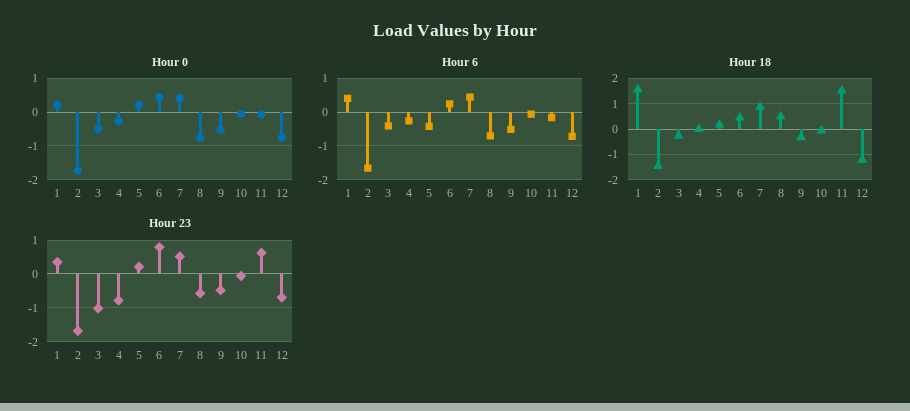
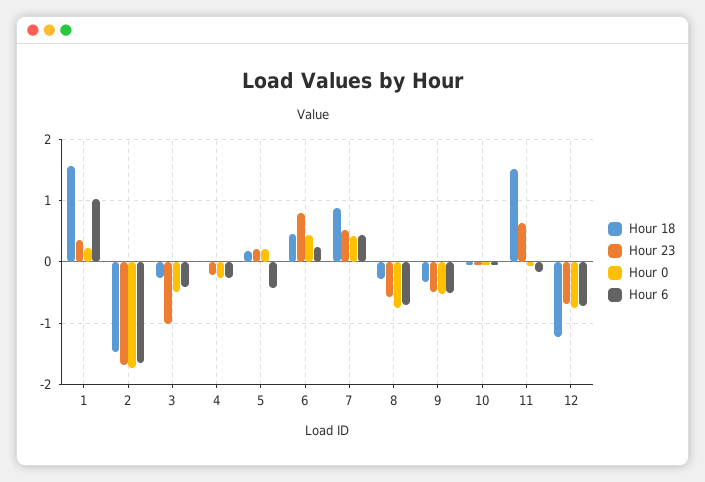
  {
    "Hour 0": {
      "1": 0.2,
      "2": -1.7,
      "3": -0.5,
      "4": -0.3,
      "5": 0.2,
      "6": 0.4,
      "7": 0.4,
      "8": -0.8,
      "9": -0.5,
      "10": -0.1,
      "11": -0.1,
      "12": -0.8
    },
    "Hour 6": {
-     "1": 0.4,
+     "1": 1,
      "2": -1.7,
      "3": -0.4,
      "4": -0.3,
      "5": -0.4,
      "6": 0.2,
      "7": 0.4,
      "8": -0.7,
      "9": -0.5,
      "10": -0.1,
      "11": -0.2,
      "12": -0.7
    },
    "Hour 18": {
      "1": 1.6,
      "2": -1.5,
      "3": -0.3,
      "4": 0,
      "5": 0.2,
      "6": 0.4,
      "7": 0.9,
-     "8": 0.5,
+     "8": -0.3,
      "9": -0.3,
      "10": -0.1,
      "11": 1.5,
      "12": -1.2
    },
    "Hour 23": {
      "1": 0.4,
      "2": -1.7,
      "3": -1,
-     "4": -0.8,
+     "4": -0.2,
      "5": 0.2,
      "6": 0.8,
      "7": 0.5,
      "8": -0.6,
      "9": -0.5,
      "10": -0.1,
      "11": 0.6,
      "12": -0.7
    }
  }

